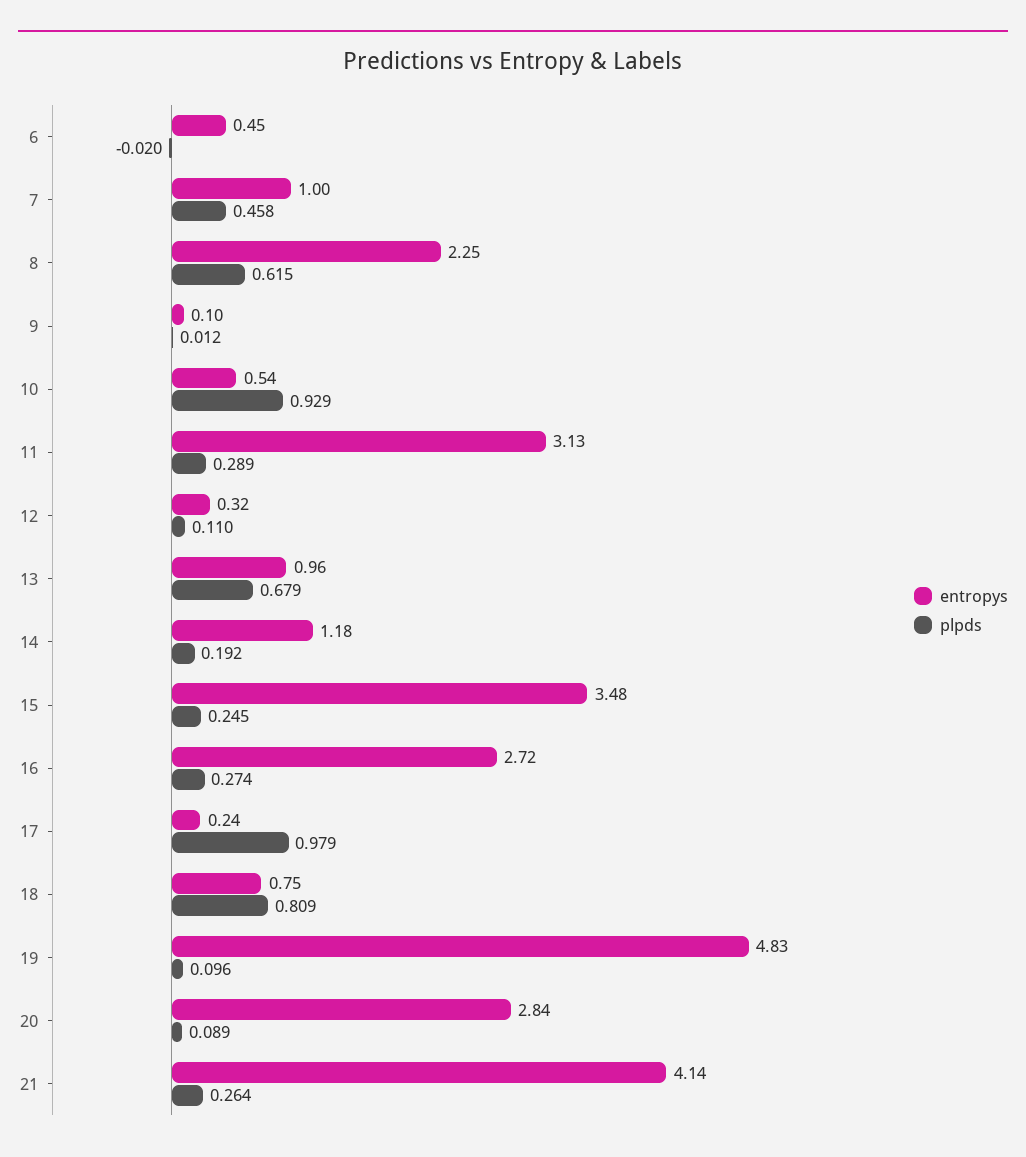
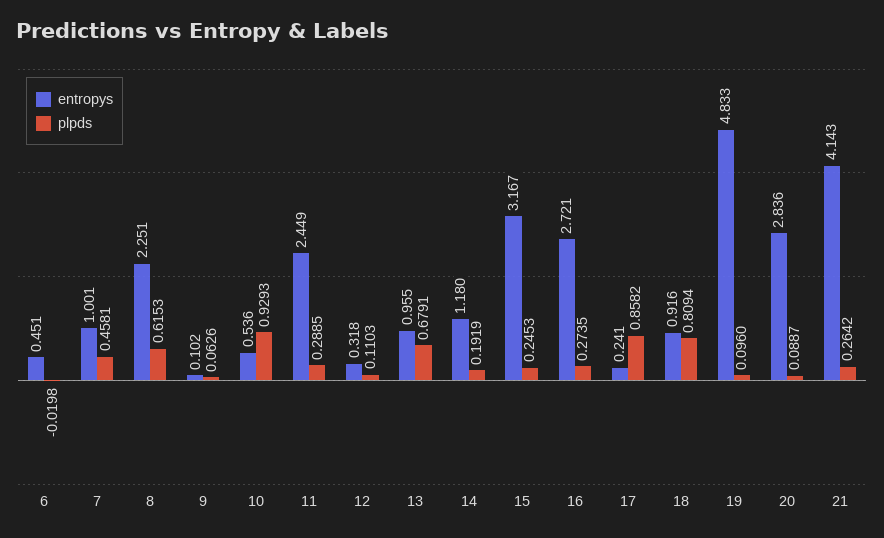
  {
    "entropys": {
      "6": 0.451,
      "7": 1.001,
      "8": 2.251,
      "9": 0.102,
      "10": 0.536,
-     "11": 3.13,
+     "11": 2.449,
      "12": 0.318,
      "13": 0.955,
      "14": 1.18,
-     "15": 3.48,
+     "15": 3.167,
      "16": 2.721,
      "17": 0.241,
-     "18": 0.75,
+     "18": 0.916,
      "19": 4.833,
      "20": 2.836,
      "21": 4.143
    },
    "plpds": {
      "6": -0.0198,
      "7": 0.4581,
      "8": 0.6153,
-     "9": 0.012,
+     "9": 0.0626,
      "10": 0.9293,
      "11": 0.2885,
      "12": 0.1103,
      "13": 0.6791,
      "14": 0.1919,
      "15": 0.2453,
      "16": 0.2735,
-     "17": 0.979,
+     "17": 0.8582,
      "18": 0.8094,
      "19": 0.096,
      "20": 0.0887,
      "21": 0.2642
    }
  }

